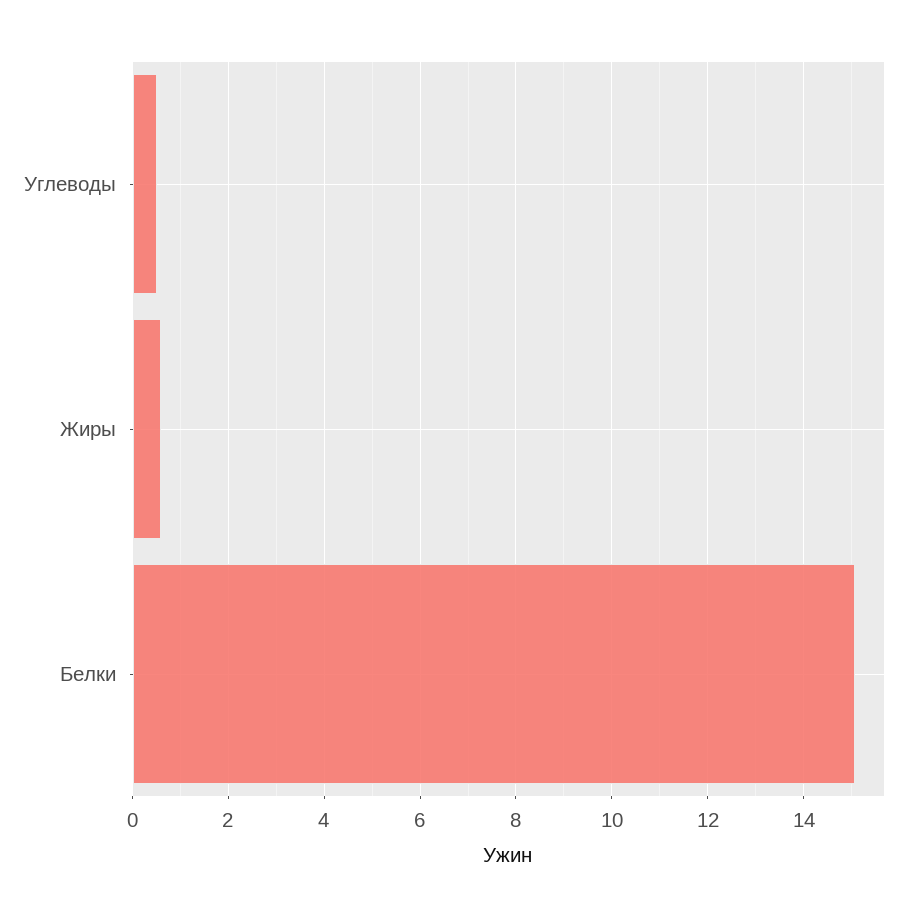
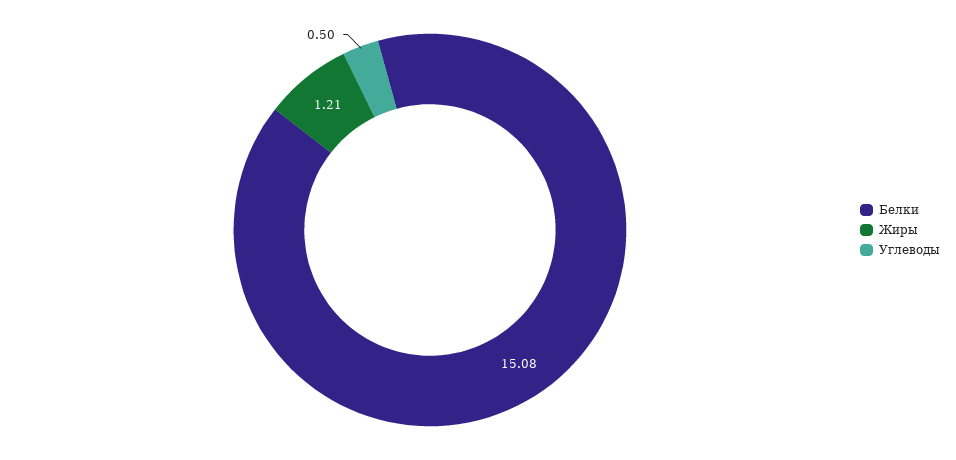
  {
    "Углеводы": 0.5,
-   "Жиры": 0.6,
+   "Жиры": 1.21,
    "Белки": 15.08
  }

